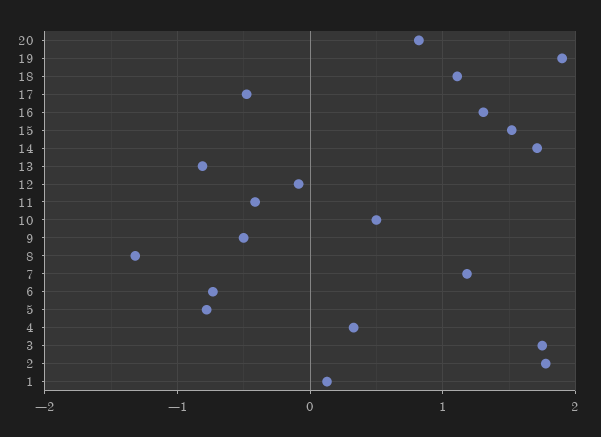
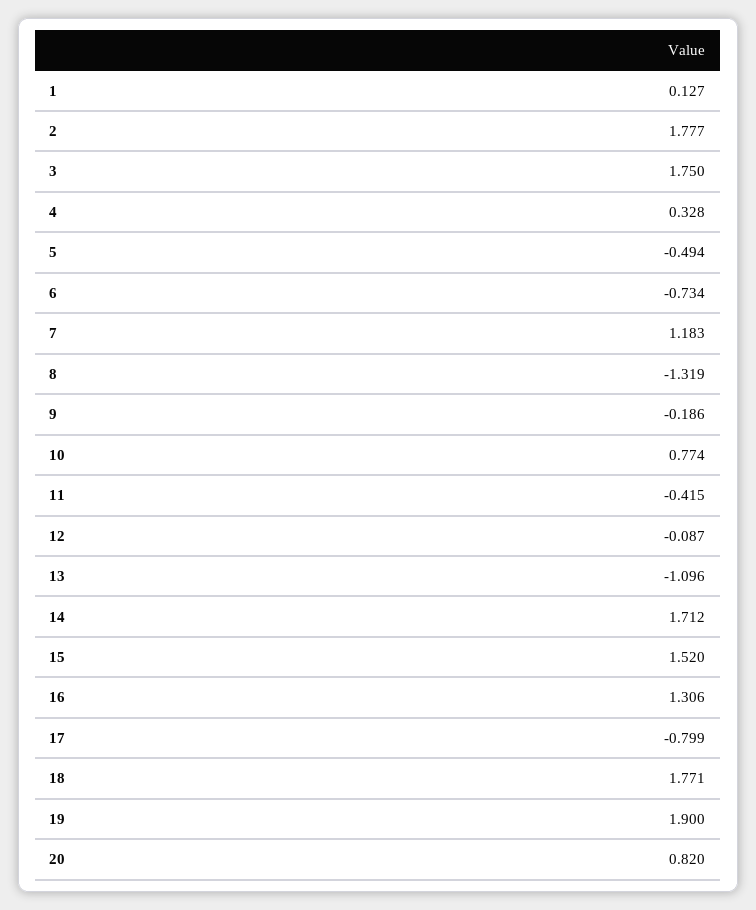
  {
    "20": 0.82,
    "19": 1.9,
-   "18": 1.1,
+   "18": 1.771,
-   "17": -0.5,
+   "17": -0.799,
    "16": 1.306,
    "15": 1.52,
    "14": 1.712,
-   "13": -0.8,
+   "13": -1.096,
    "12": -0.087,
    "11": -0.415,
-   "10": 0.5,
+   "10": 0.774,
-   "9": -0.5,
+   "9": -0.186,
    "8": -1.319,
    "7": 1.183,
    "6": -0.734,
-   "5": -0.8,
+   "5": -0.494,
    "4": 0.328,
    "3": 1.75,
    "2": 1.777,
    "1": 0.127
  }

